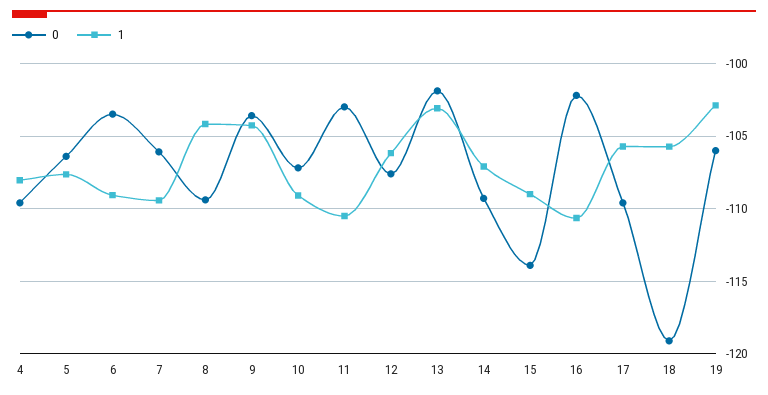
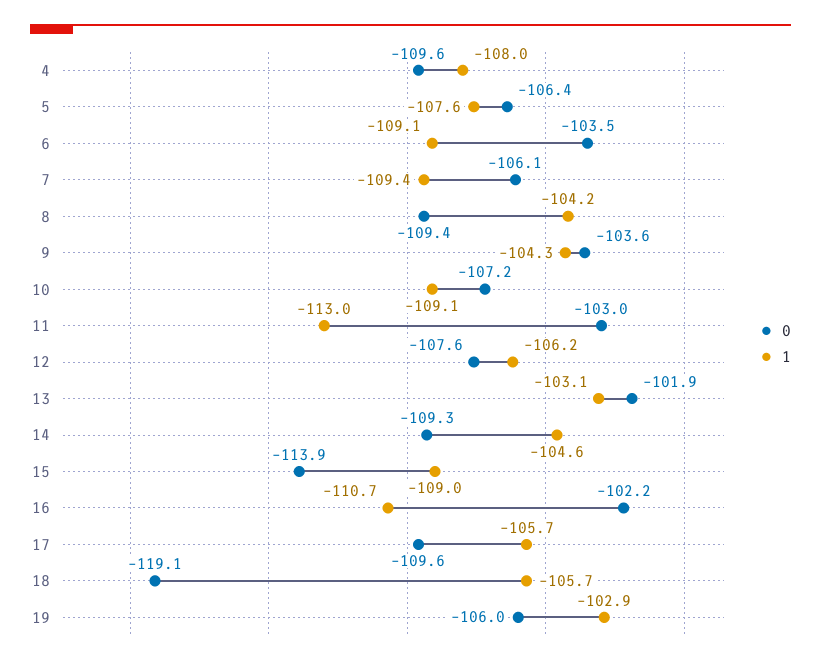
  {
    "0": {
      "4": -109.6,
      "5": -106.4,
      "6": -103.5,
      "7": -106.1,
      "8": -109.4,
      "9": -103.6,
      "10": -107.2,
      "11": -103,
      "12": -107.6,
      "13": -101.9,
      "14": -109.3,
      "15": -113.9,
      "16": -102.2,
      "17": -109.6,
      "18": -119.1,
      "19": -106
    },
    "1": {
      "4": -108,
      "5": -107.6,
      "6": -109.1,
      "7": -109.4,
      "8": -104.2,
      "9": -104.3,
      "10": -109.1,
-     "11": -110.5,
+     "11": -113,
      "12": -106.2,
      "13": -103.1,
-     "14": -107,
+     "14": -104.6,
      "15": -109,
      "16": -110.7,
      "17": -105.7,
      "18": -105.7,
      "19": -102.9
    }
  }

